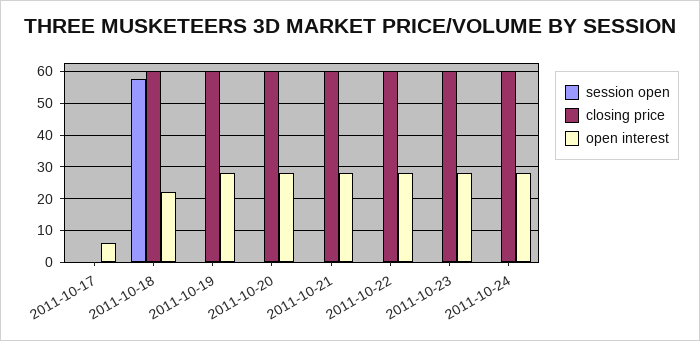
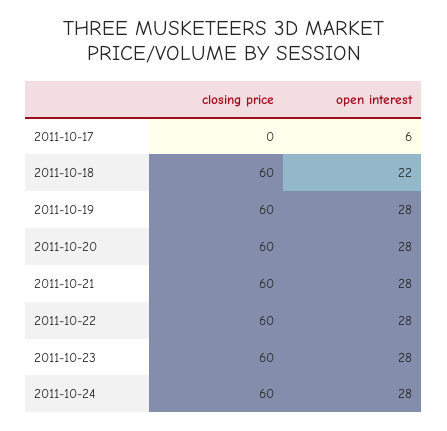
  {
-   "session open": {
-     "2011-10-17": 0,
-     "2011-10-18": 58,
-     "2011-10-19": 0,
-     "2011-10-20": 0,
-     "2011-10-21": 0,
-     "2011-10-22": 0,
-     "2011-10-23": 0,
-     "2011-10-24": 0
-   },
    "closing price": {
      "2011-10-17": 0,
      "2011-10-18": 60,
      "2011-10-19": 60,
      "2011-10-20": 60,
      "2011-10-21": 60,
      "2011-10-22": 60,
      "2011-10-23": 60,
      "2011-10-24": 60
    },
    "open interest": {
      "2011-10-17": 6,
      "2011-10-18": 22,
      "2011-10-19": 28,
      "2011-10-20": 28,
      "2011-10-21": 28,
      "2011-10-22": 28,
      "2011-10-23": 28,
      "2011-10-24": 28
    }
  }

